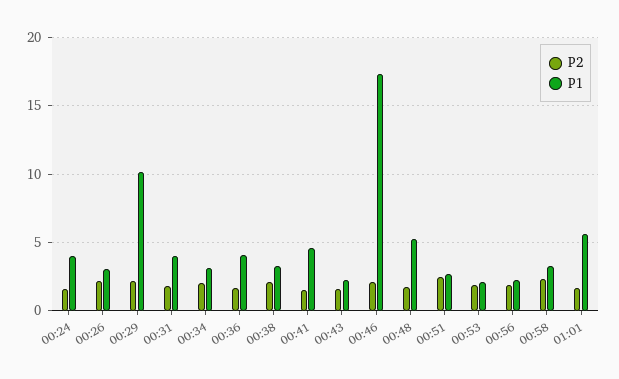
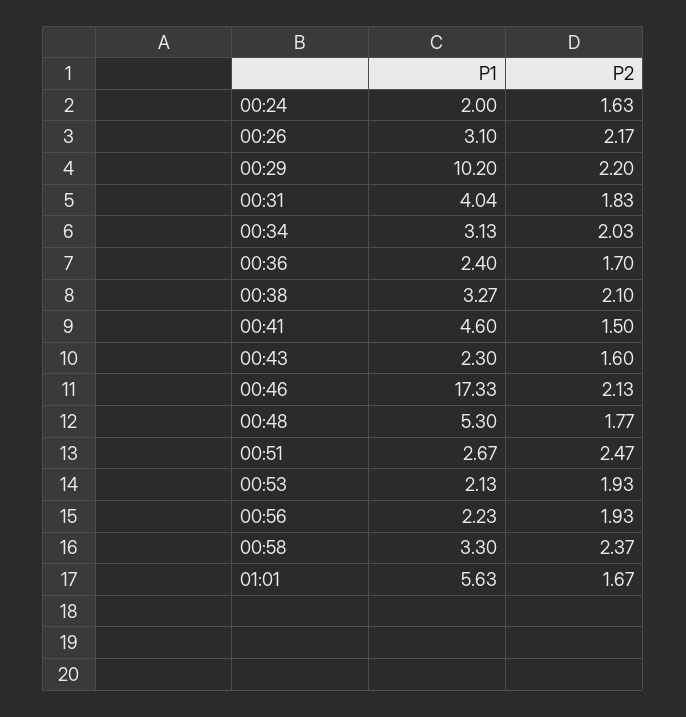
  {
    "P2": {
      "00:24": 1.63,
      "00:26": 2.17,
      "00:29": 2.2,
      "00:31": 1.83,
      "00:34": 2.03,
      "00:36": 1.7,
      "00:38": 2.1,
      "00:41": 1.5,
      "00:43": 1.6,
      "00:46": 2.13,
      "00:48": 1.77,
      "00:51": 2.47,
      "00:53": 1.93,
      "00:56": 1.93,
      "00:58": 2.37,
      "01:01": 1.67
    },
    "P1": {
-     "00:24": 4,
+     "00:24": 2,
      "00:26": 3.1,
      "00:29": 10.2,
      "00:31": 4.04,
      "00:34": 3.13,
-     "00:36": 4,
+     "00:36": 2.4,
      "00:38": 3.27,
      "00:41": 4.6,
      "00:43": 2.3,
      "00:46": 17.33,
      "00:48": 5.3,
      "00:51": 2.67,
      "00:53": 2.13,
      "00:56": 2.23,
      "00:58": 3.3,
      "01:01": 5.63
    }
  }

